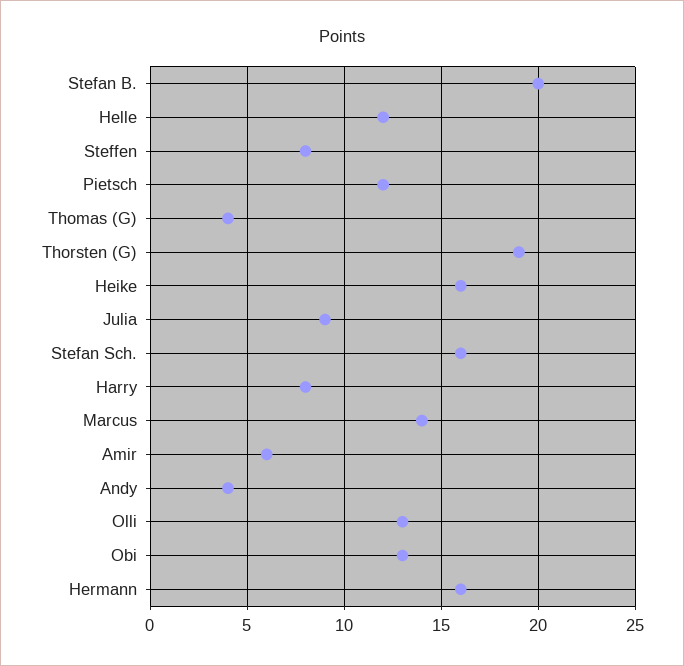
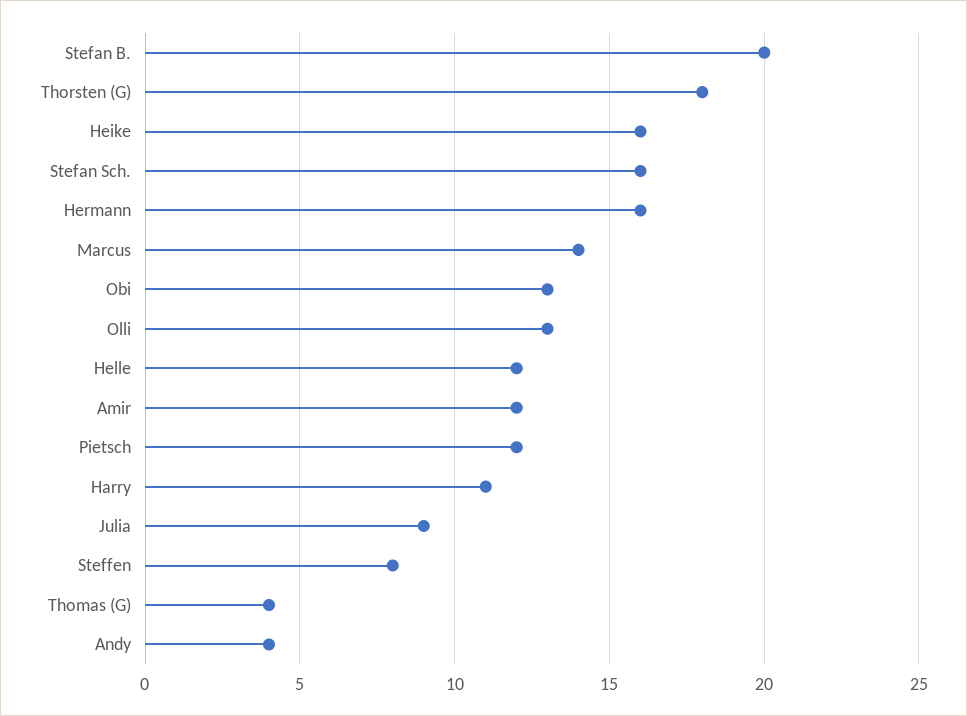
  {
    "Stefan B.": 20,
    "Helle": 12,
    "Steffen": 8,
    "Pietsch": 12,
    "Thomas (G)": 4,
-   "Thorsten (G)": 19,
+   "Thorsten (G)": 18,
    "Heike": 16,
    "Julia": 9,
    "Stefan Sch.": 16,
-   "Harry": 8,
+   "Harry": 11,
    "Marcus": 14,
-   "Amir": 6,
+   "Amir": 12,
    "Andy": 4,
    "Olli": 13,
    "Obi": 13,
    "Hermann": 16
  }

